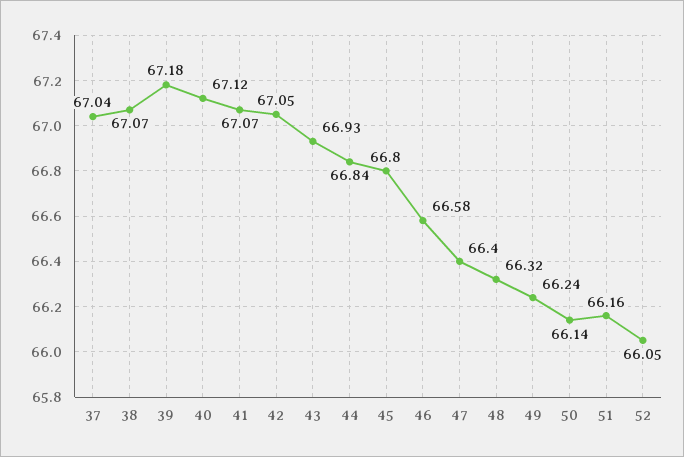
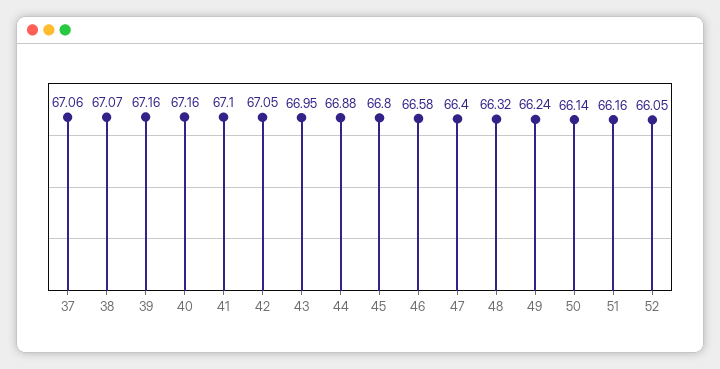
  {
-   "37": 67.04,
+   "37": 67.06,
    "38": 67.07,
-   "39": 67.18,
+   "39": 67.16,
-   "40": 67.12,
+   "40": 67.16,
-   "41": 67.07,
+   "41": 67.1,
    "42": 67.05,
-   "43": 66.93,
+   "43": 66.95,
-   "44": 66.84,
+   "44": 66.88,
    "45": 66.8,
    "46": 66.58,
    "47": 66.4,
    "48": 66.32,
    "49": 66.24,
    "50": 66.14,
    "51": 66.16,
    "52": 66.05
  }

